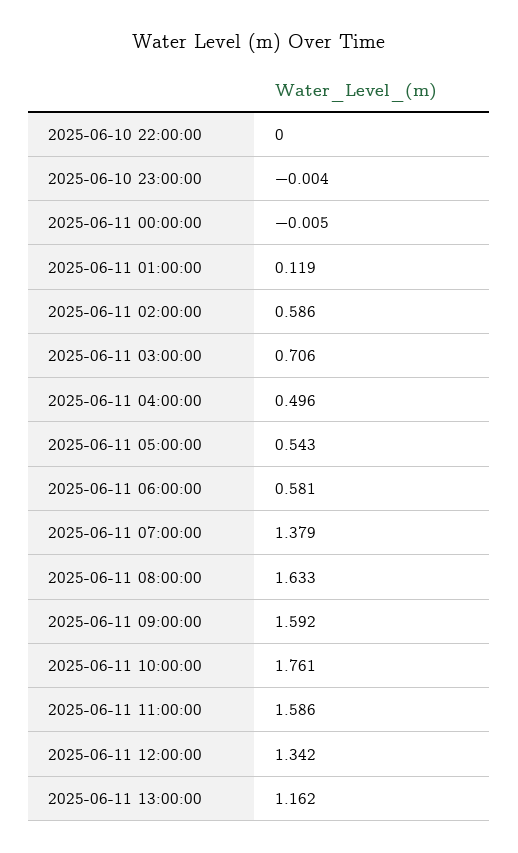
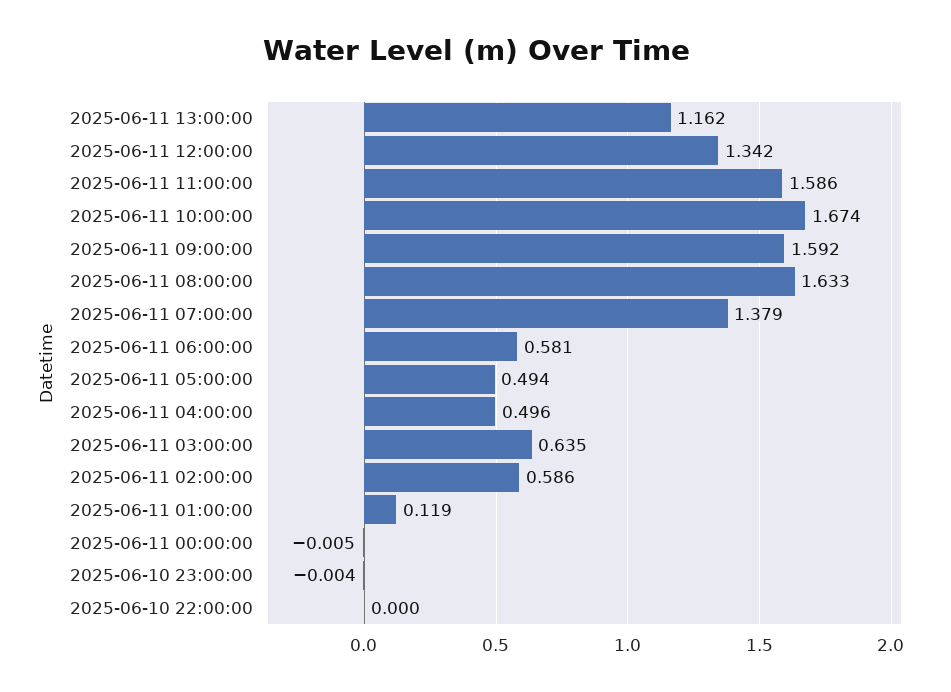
  {
    "2025-06-10 22:00:00": 0,
    "2025-06-10 23:00:00": -0.004,
    "2025-06-11 00:00:00": -0.005,
    "2025-06-11 01:00:00": 0.119,
    "2025-06-11 02:00:00": 0.586,
-   "2025-06-11 03:00:00": 0.706,
+   "2025-06-11 03:00:00": 0.635,
    "2025-06-11 04:00:00": 0.496,
-   "2025-06-11 05:00:00": 0.543,
+   "2025-06-11 05:00:00": 0.494,
    "2025-06-11 06:00:00": 0.581,
    "2025-06-11 07:00:00": 1.379,
    "2025-06-11 08:00:00": 1.633,
    "2025-06-11 09:00:00": 1.592,
-   "2025-06-11 10:00:00": 1.761,
+   "2025-06-11 10:00:00": 1.674,
    "2025-06-11 11:00:00": 1.586,
    "2025-06-11 12:00:00": 1.342,
    "2025-06-11 13:00:00": 1.162
  }

